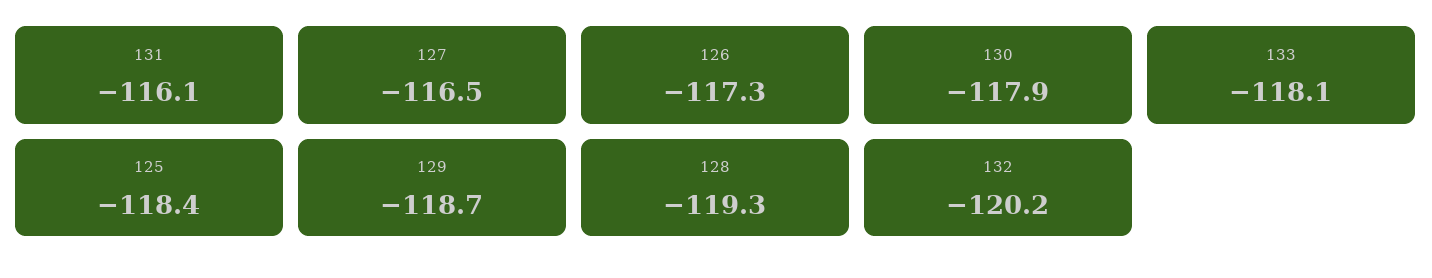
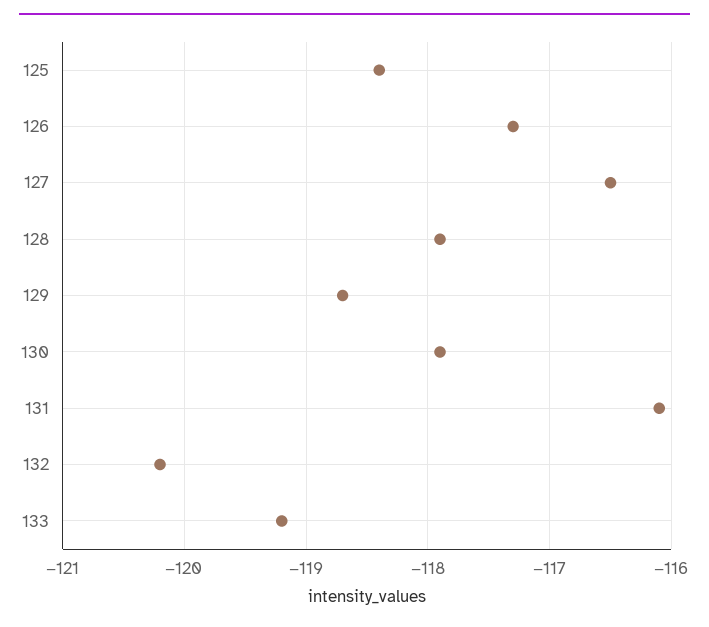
  {
    "131": -116.1,
    "127": -116.5,
    "126": -117.3,
    "130": -117.9,
-   "133": -118.1,
+   "133": -119.2,
    "125": -118.4,
    "129": -118.7,
-   "128": -119.3,
+   "128": -117.9,
    "132": -120.2
  }

